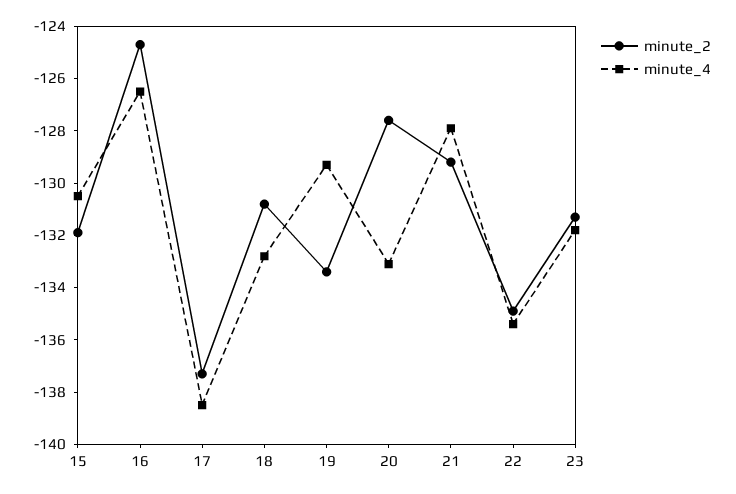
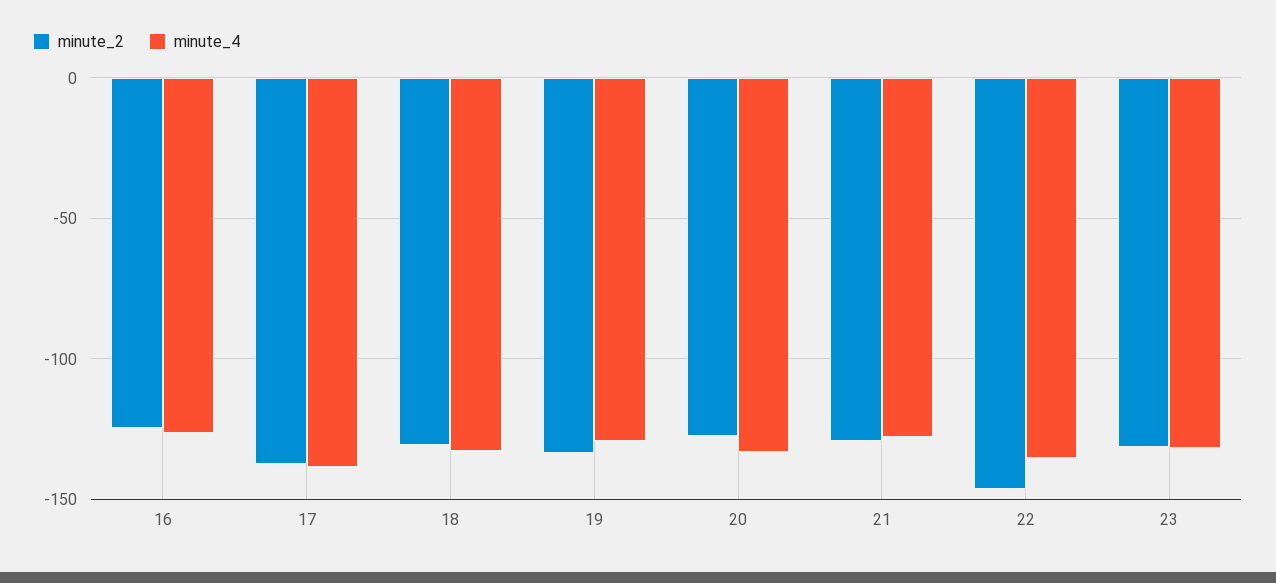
  {
    "minute_2": {
-     "15": -132,
      "16": -124.5,
      "17": -137.5,
      "18": -131,
      "19": -133.5,
      "20": -127.5,
      "21": -129,
-     "22": -135,
+     "22": -145,
      "23": -131.5
    },
    "minute_4": {
-     "15": -130.5,
      "16": -126.5,
      "17": -138.5,
      "18": -133,
      "19": -129.5,
      "20": -133,
      "21": -128,
      "22": -135.5,
      "23": -132
    }
  }

